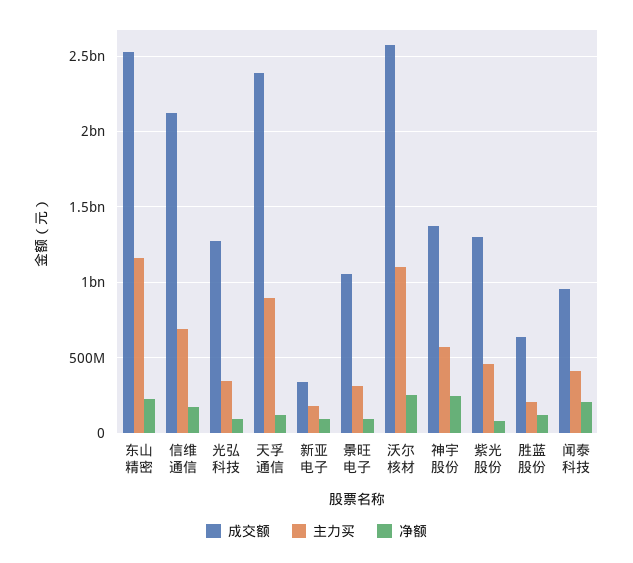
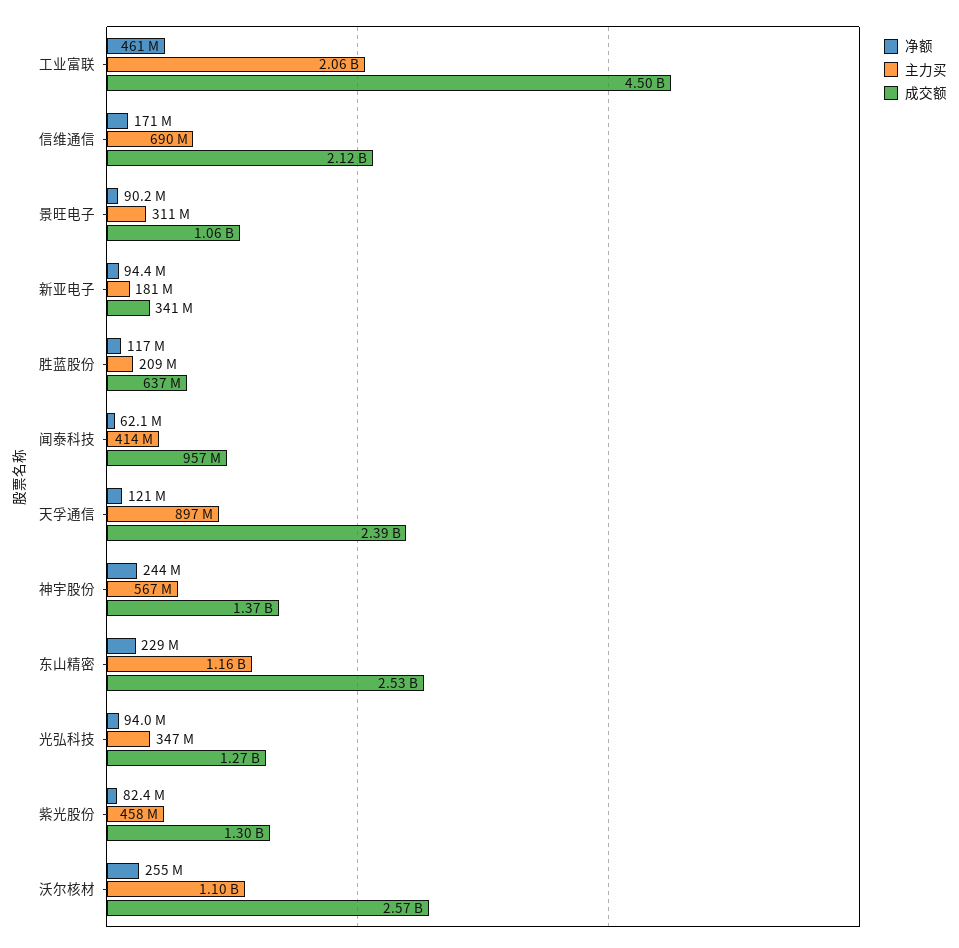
  {
    "成交额": {
      "东山精密": 2530000000,
      "信维通信": 2120000000,
      "光弘科技": 1270000000,
      "天孚通信": 2390000000,
      "新亚电子": 341000000,
      "景旺电子": 1060000000,
      "沃尔核材": 2570000000,
      "神宇股份": 1370000000,
      "紫光股份": 1300000000,
      "胜蓝股份": 637000000,
-     "闻泰科技": 957000000
+     "闻泰科技": 957000000,
+     "工业富联": 4500000000
    },
    "主力买": {
      "东山精密": 1160000000,
      "信维通信": 690000000,
      "光弘科技": 347000000,
      "天孚通信": 897000000,
      "新亚电子": 181000000,
      "景旺电子": 311000000,
      "沃尔核材": 1100000000,
      "神宇股份": 567000000,
      "紫光股份": 458000000,
      "胜蓝股份": 209000000,
-     "闻泰科技": 414000000
+     "闻泰科技": 414000000,
+     "工业富联": 2060000000
    },
    "净额": {
      "东山精密": 229000000,
      "信维通信": 171000000,
      "光弘科技": 94000000,
      "天孚通信": 121000000,
      "新亚电子": 94400000,
      "景旺电子": 90200000,
      "沃尔核材": 255000000,
      "神宇股份": 244000000,
      "紫光股份": 82400000,
      "胜蓝股份": 117000000,
-     "闻泰科技": 200000000
+     "闻泰科技": 62100000,
+     "工业富联": 461000000
    }
  }

